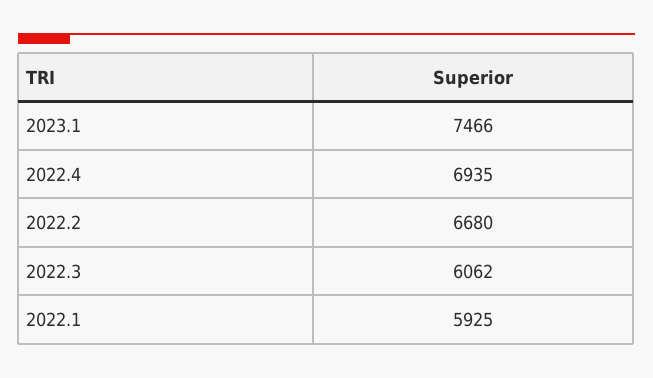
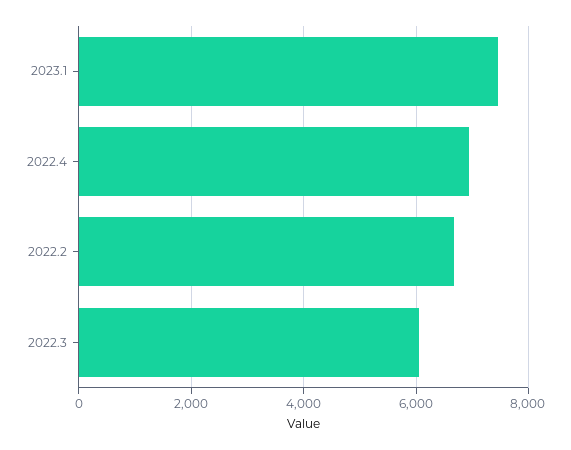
  {
    "2023.1": 7466,
    "2022.4": 6935,
    "2022.2": 6680,
-   "2022.3": 6062,
+   "2022.3": 6062
-   "2022.1": 5925
  }

